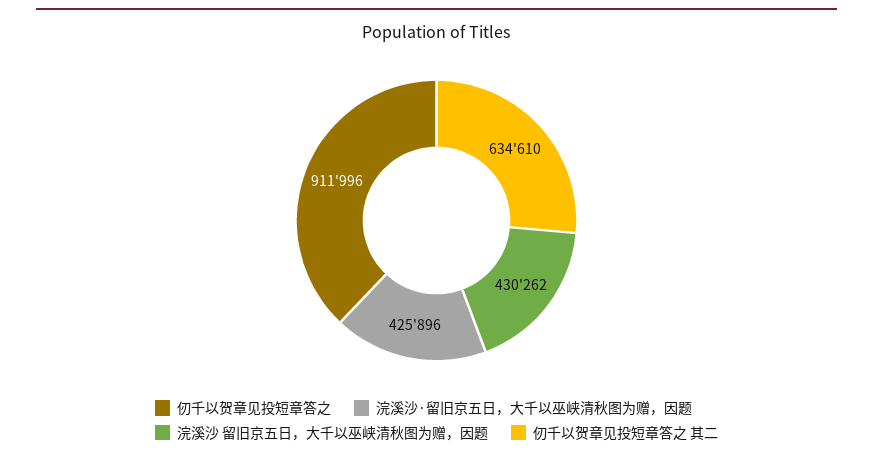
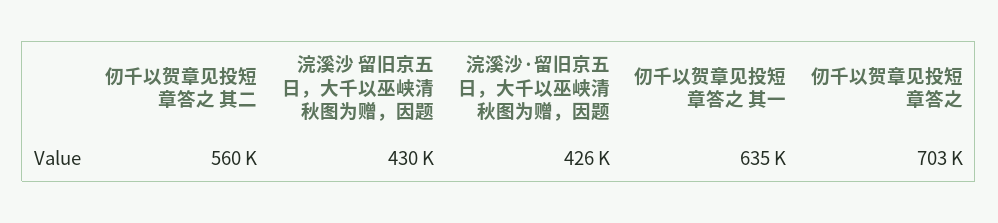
  {
-   "仞千以贺章见投短章答之": 911996,
+   "仞千以贺章见投短章答之": 703000,
    "浣溪沙·留旧京五日，大千以巫峡清秋图为赠，因题": 425896,
    "浣溪沙 留旧京五日，大千以巫峡清秋图为赠，因题": 430262,
-   "仞千以贺章见投短章答之 其二": 634610
+   "仞千以贺章见投短章答之 其二": 560000,
+   "仞千以贺章见投短章答之 其一": 635000
  }

